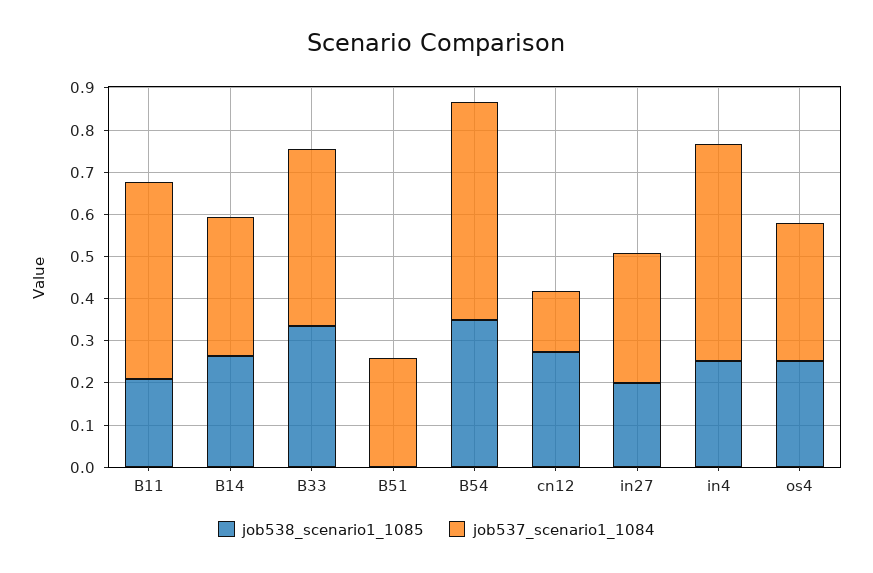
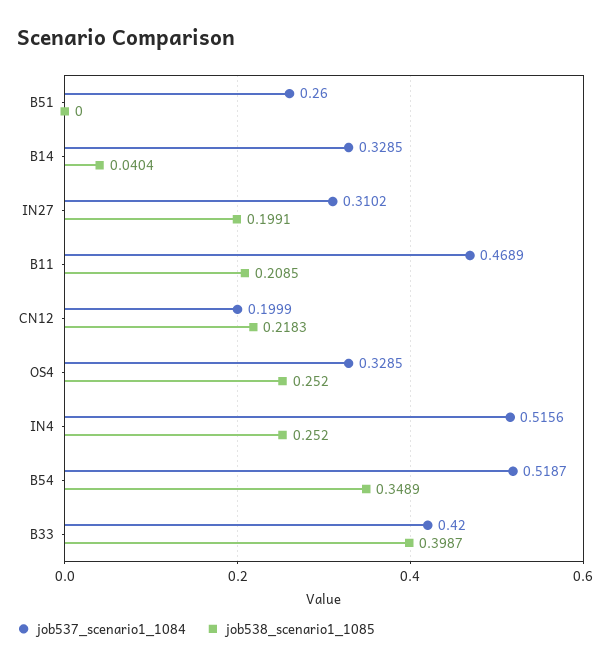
  {
    "job538_scenario1_1085": {
      "B11": 0.2085,
-     "B14": 0.26,
+     "B14": 0.0404,
-     "B33": 0.34,
+     "B33": 0.3987,
      "B51": 0,
      "B54": 0.3489,
-     "cn12": 0.28,
+     "cn12": 0.2183,
      "in27": 0.1991,
      "in4": 0.252,
      "os4": 0.252
    },
    "job537_scenario1_1084": {
      "B11": 0.4689,
      "B14": 0.3285,
      "B33": 0.42,
      "B51": 0.26,
      "B54": 0.5187,
-     "cn12": 0.14,
+     "cn12": 0.1999,
      "in27": 0.3102,
      "in4": 0.5156,
      "os4": 0.3285
    }
  }

